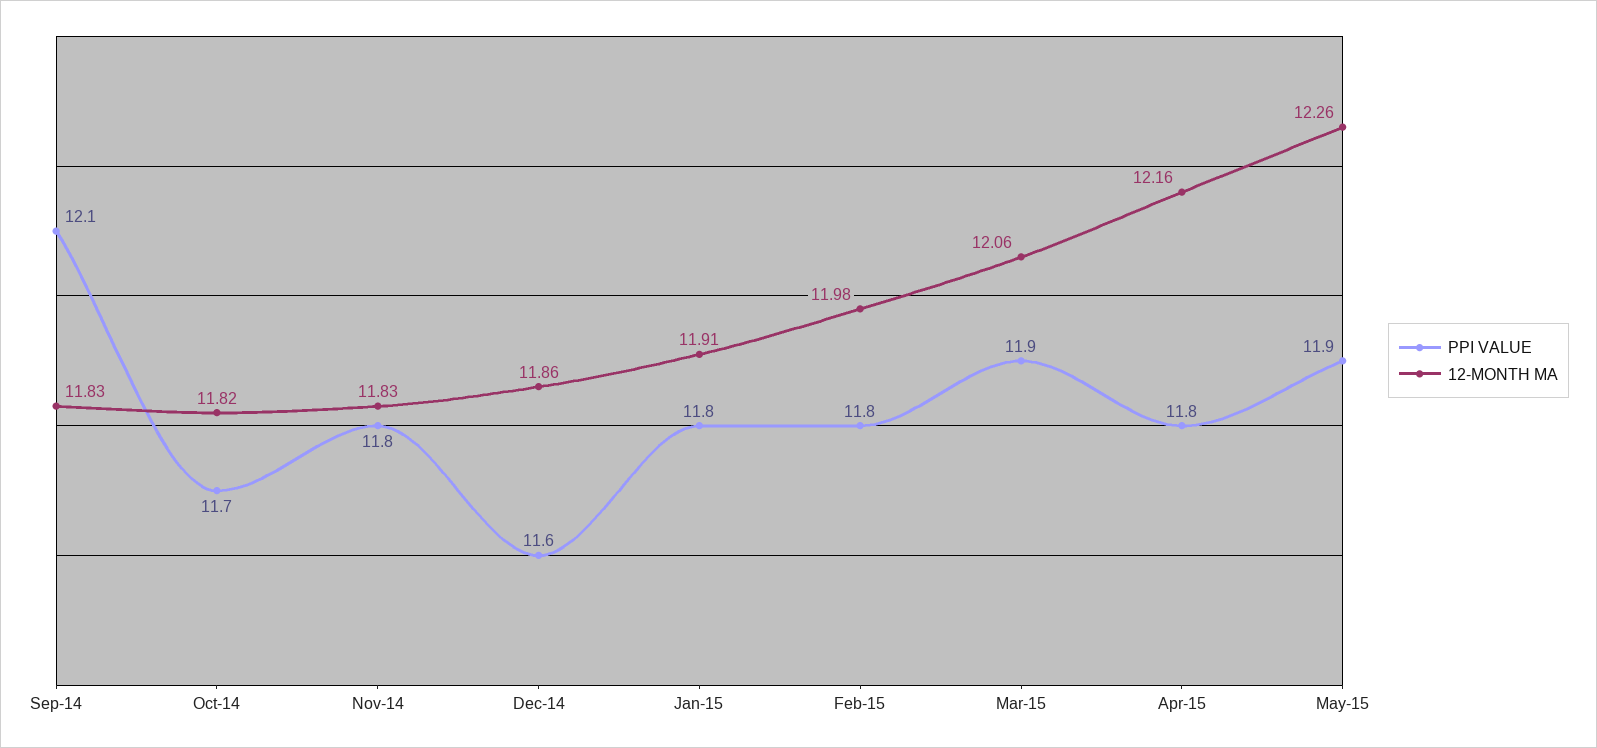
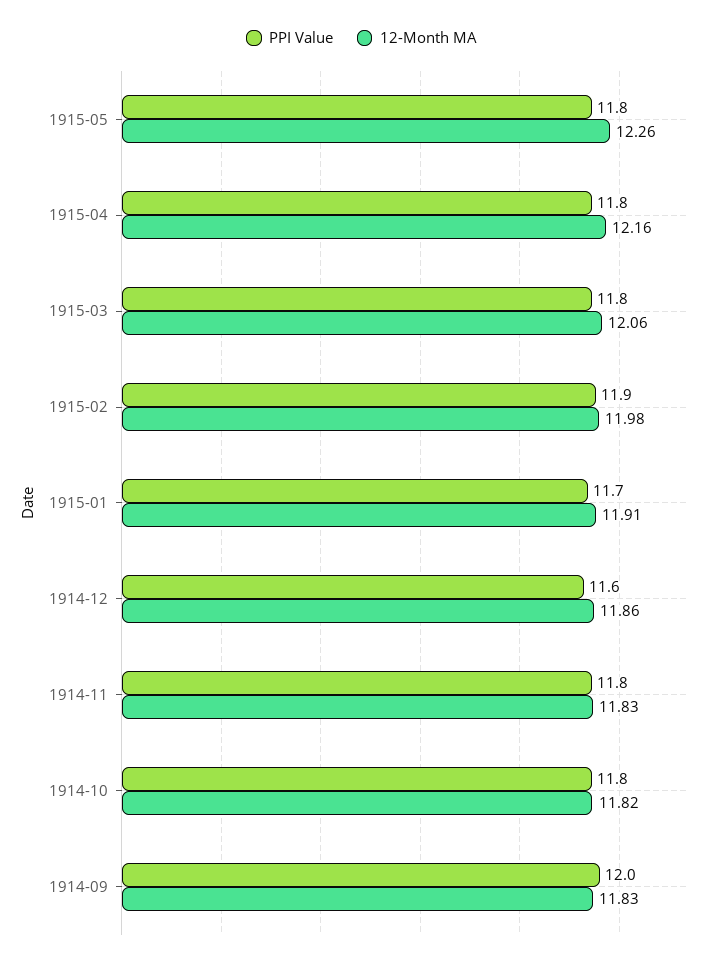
  {
    "PPI VALUE": {
-     "Sep-14": 12.1,
+     "Sep-14": 12,
-     "Oct-14": 11.7,
+     "Oct-14": 11.8,
      "Nov-14": 11.8,
      "Dec-14": 11.6,
-     "Jan-15": 11.8,
+     "Jan-15": 11.7,
-     "Feb-15": 11.8,
+     "Feb-15": 11.9,
-     "Mar-15": 11.9,
+     "Mar-15": 11.8,
      "Apr-15": 11.8,
-     "May-15": 11.9
+     "May-15": 11.8
    },
    "12-MONTH MA": {
      "Sep-14": 11.83,
      "Oct-14": 11.82,
      "Nov-14": 11.83,
      "Dec-14": 11.86,
      "Jan-15": 11.91,
      "Feb-15": 11.98,
      "Mar-15": 12.06,
      "Apr-15": 12.16,
      "May-15": 12.26
    }
  }

